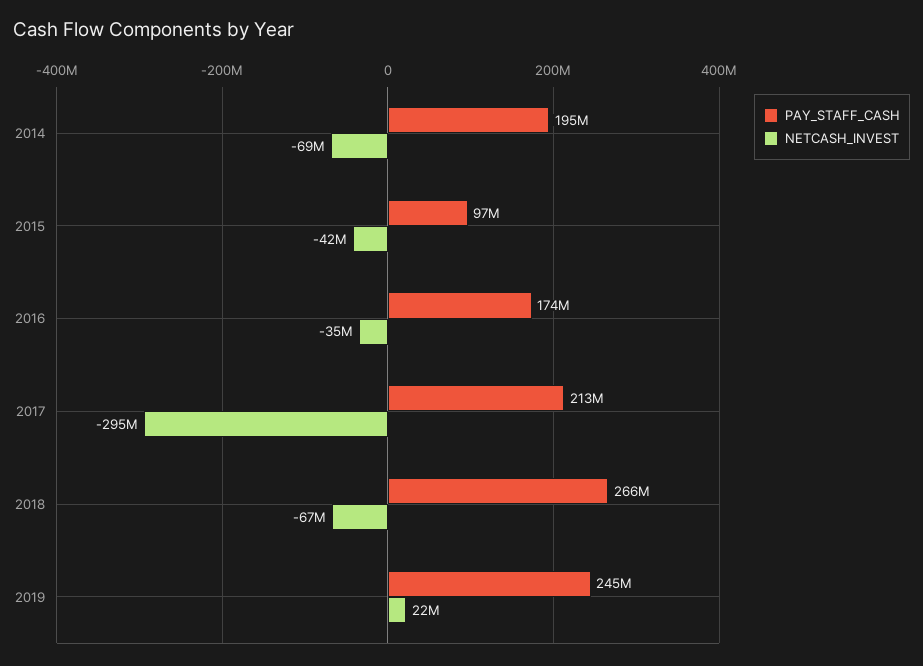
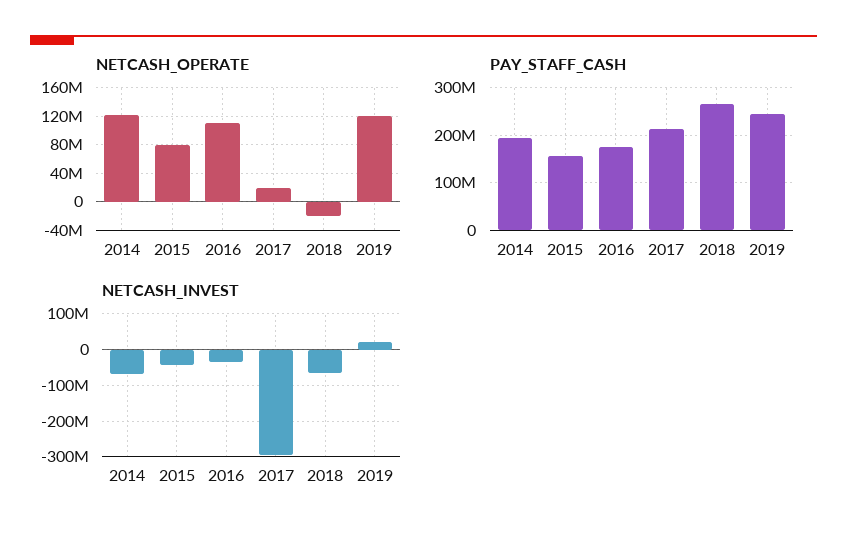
  {
    "PAY_STAFF_CASH": {
      "2014": 195000000,
-     "2015": 97000000,
+     "2015": 160000000,
      "2016": 174000000,
      "2017": 213000000,
      "2018": 266000000,
      "2019": 245000000
    },
    "NETCASH_INVEST": {
      "2014": -69000000,
      "2015": -42000000,
      "2016": -35000000,
      "2017": -295000000,
      "2018": -67000000,
      "2019": 22000000
-   }
+   },
+   "NETCASH_OPERATE": {
+     "2014": 120000000,
+     "2015": 80000000,
+     "2016": 110000000,
+     "2017": 20000000,
+     "2018": -20000000,
+     "2019": 120000000
+   }
  }

